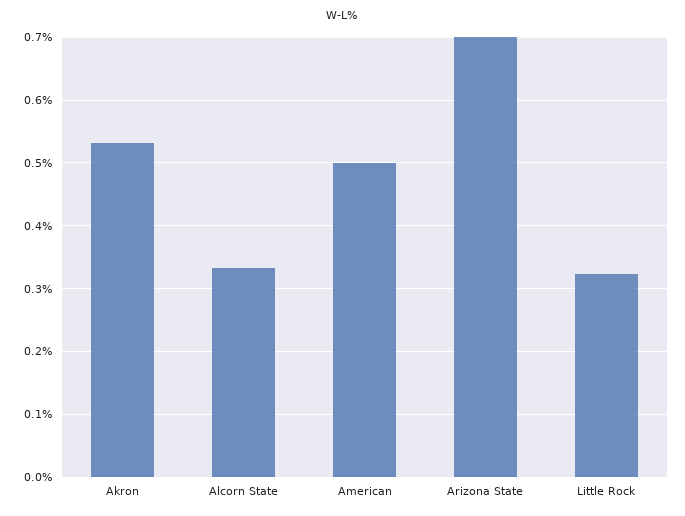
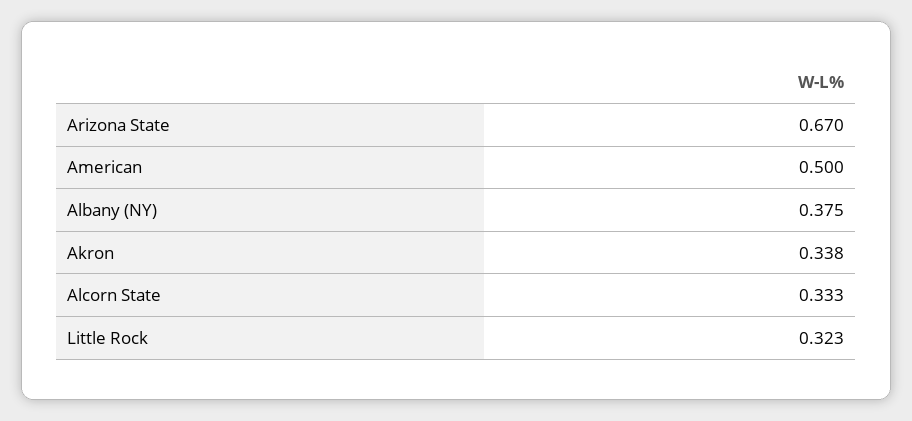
  {
-   "Akron": 0.53,
+   "Akron": 0.338,
    "Alcorn State": 0.333,
    "American": 0.5,
-   "Arizona State": 0.7,
+   "Arizona State": 0.67,
-   "Little Rock": 0.323
+   "Little Rock": 0.323,
+   "Albany (NY)": 0.375
  }

